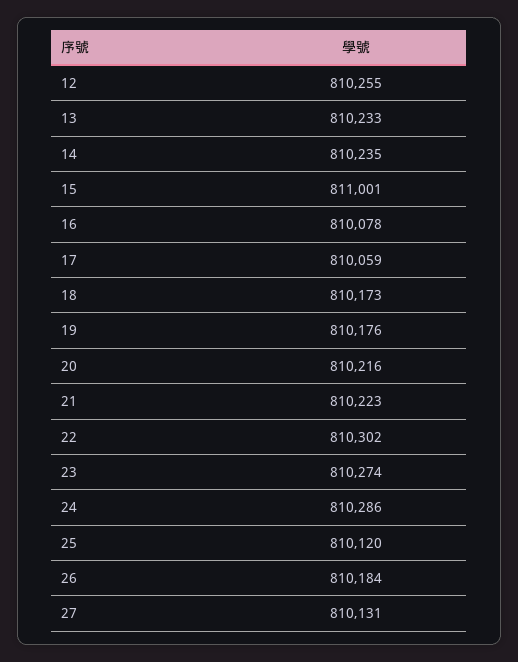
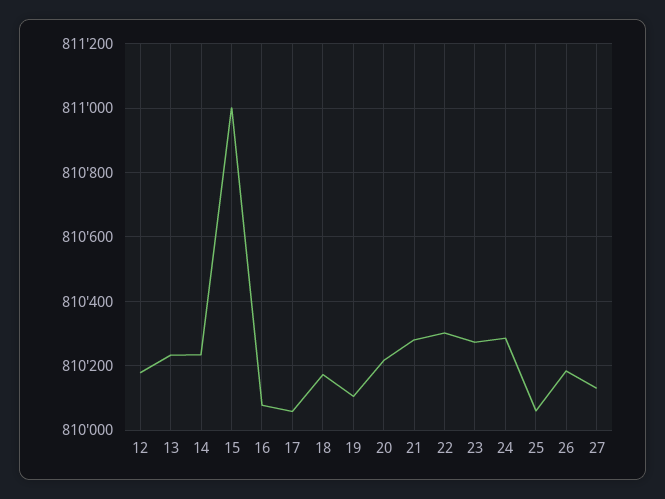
  {
-   "12": 810255,
+   "12": 810180,
    "13": 810233,
    "14": 810235,
    "15": 811001,
    "16": 810078,
    "17": 810059,
    "18": 810173,
-   "19": 810176,
+   "19": 810100,
    "20": 810216,
-   "21": 810223,
+   "21": 810280,
    "22": 810302,
    "23": 810274,
    "24": 810286,
-   "25": 810120,
+   "25": 810060,
    "26": 810184,
    "27": 810131
  }

